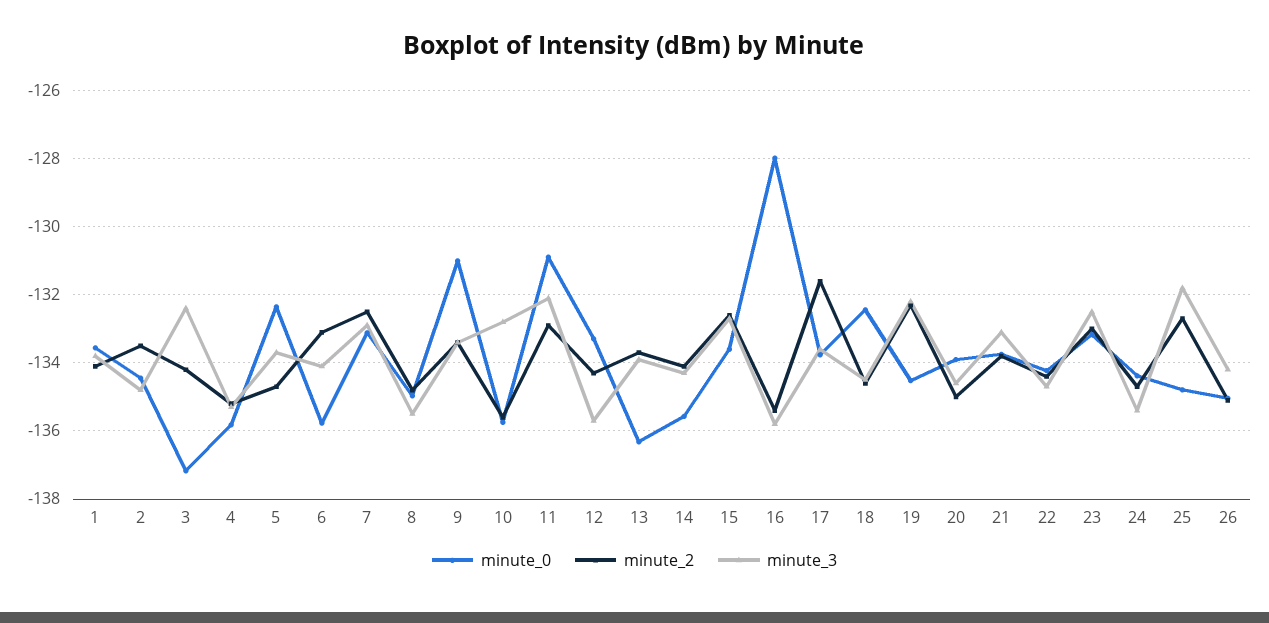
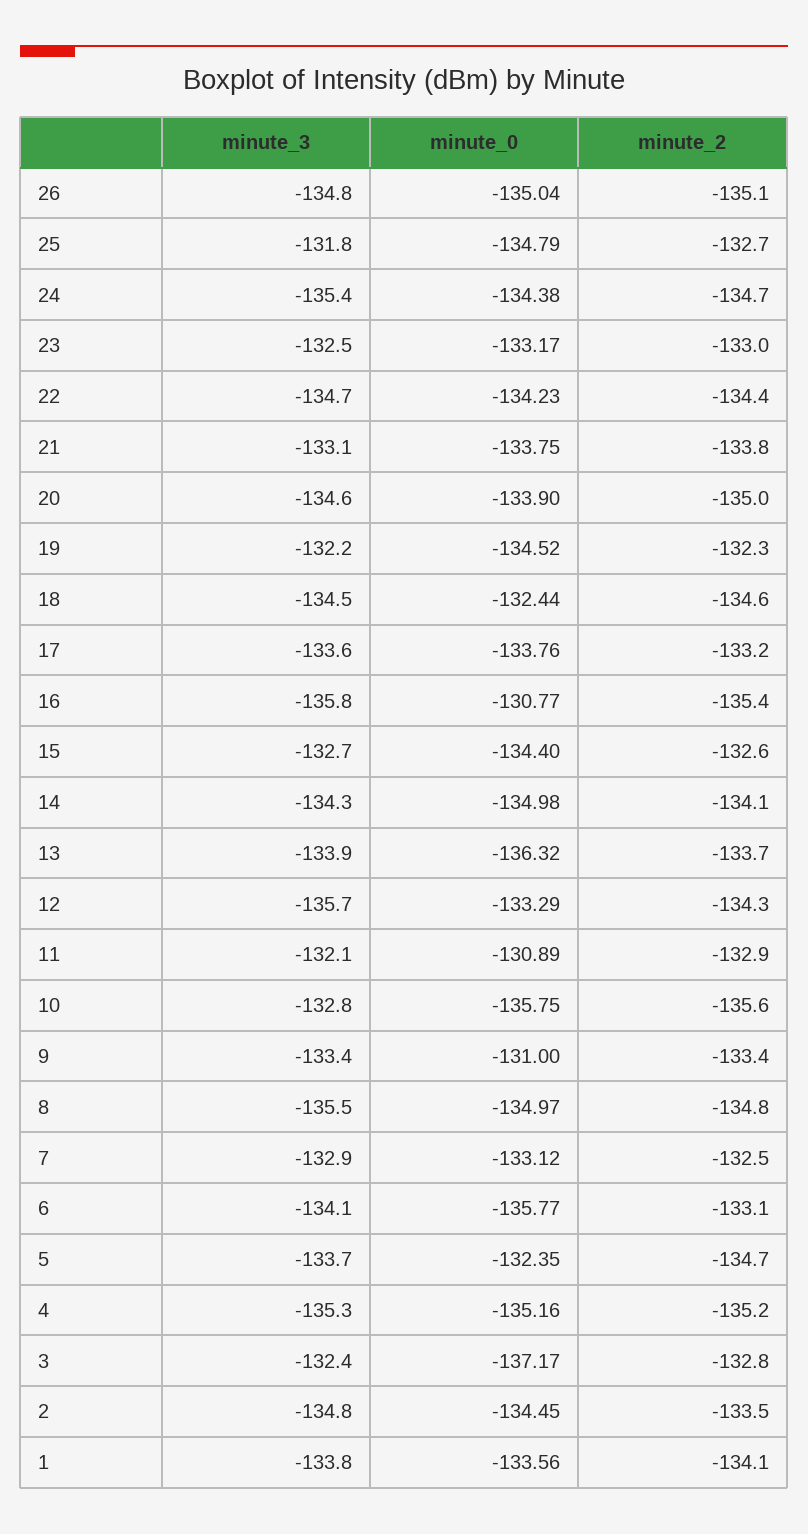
  {
    "minute_0": {
      "1": -133.56,
      "2": -134.45,
      "3": -137.17,
-     "4": -135.8,
+     "4": -135.16,
      "5": -132.35,
      "6": -135.77,
      "7": -133.12,
      "8": -134.97,
      "9": -131,
      "10": -135.75,
      "11": -130.89,
      "12": -133.29,
      "13": -136.32,
-     "14": -135.6,
+     "14": -134.98,
-     "15": -133.6,
+     "15": -134.4,
-     "16": -128,
+     "16": -130.77,
      "17": -133.76,
      "18": -132.44,
      "19": -134.52,
      "20": -133.9,
      "21": -133.75,
      "22": -134.23,
      "23": -133.17,
      "24": -134.38,
      "25": -134.79,
      "26": -135.04
    },
    "minute_2": {
      "1": -134.1,
      "2": -133.5,
-     "3": -134.2,
+     "3": -132.8,
      "4": -135.2,
      "5": -134.7,
      "6": -133.1,
      "7": -132.5,
      "8": -134.8,
      "9": -133.4,
      "10": -135.6,
      "11": -132.9,
      "12": -134.3,
      "13": -133.7,
      "14": -134.1,
      "15": -132.6,
      "16": -135.4,
-     "17": -131.6,
+     "17": -133.2,
      "18": -134.6,
      "19": -132.3,
      "20": -135,
      "21": -133.8,
      "22": -134.4,
      "23": -133,
      "24": -134.7,
      "25": -132.7,
      "26": -135.1
    },
    "minute_3": {
      "1": -133.8,
      "2": -134.8,
      "3": -132.4,
      "4": -135.3,
      "5": -133.7,
      "6": -134.1,
      "7": -132.9,
      "8": -135.5,
      "9": -133.4,
      "10": -132.8,
      "11": -132.1,
      "12": -135.7,
      "13": -133.9,
      "14": -134.3,
      "15": -132.7,
      "16": -135.8,
      "17": -133.6,
      "18": -134.5,
      "19": -132.2,
      "20": -134.6,
      "21": -133.1,
      "22": -134.7,
      "23": -132.5,
      "24": -135.4,
      "25": -131.8,
-     "26": -134.2
+     "26": -134.8
    }
  }

